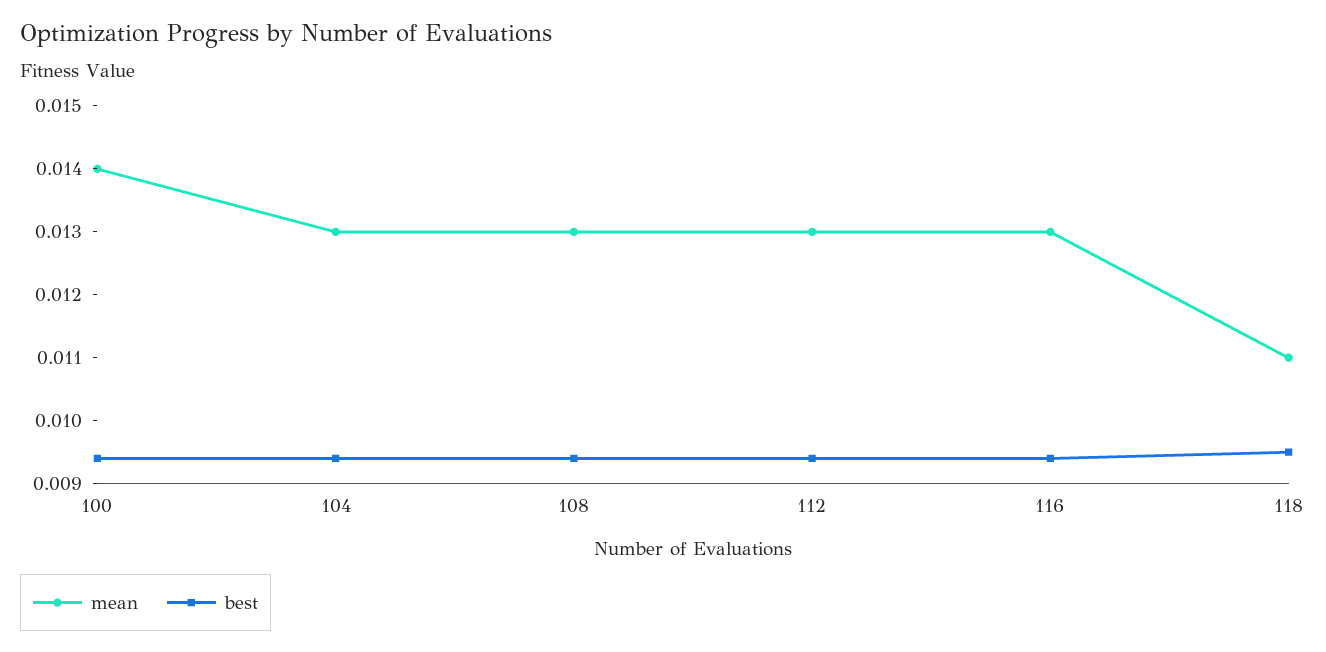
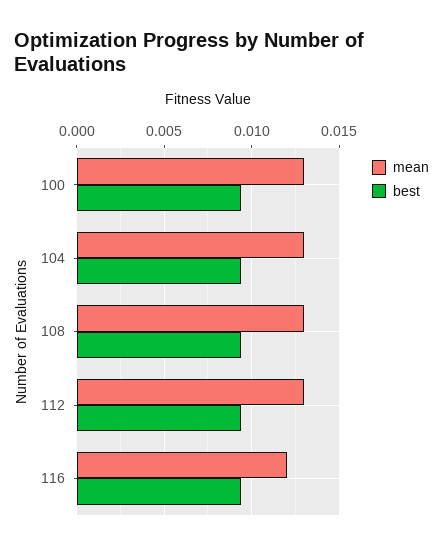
  {
    "mean": {
-     "100": 0.014,
+     "100": 0.013,
      "104": 0.013,
      "108": 0.013,
      "112": 0.013,
-     "116": 0.013,
+     "116": 0.012
-     "118": 0.011
    },
    "best": {
      "100": 0.0095,
      "104": 0.0095,
      "108": 0.0095,
      "112": 0.0095,
-     "116": 0.0095,
+     "116": 0.0095
-     "118": 0.0095
    }
  }

